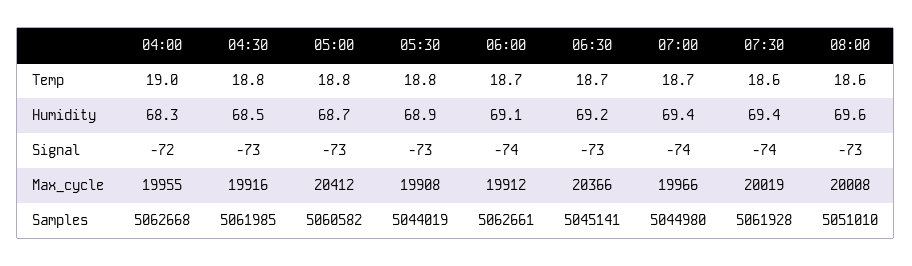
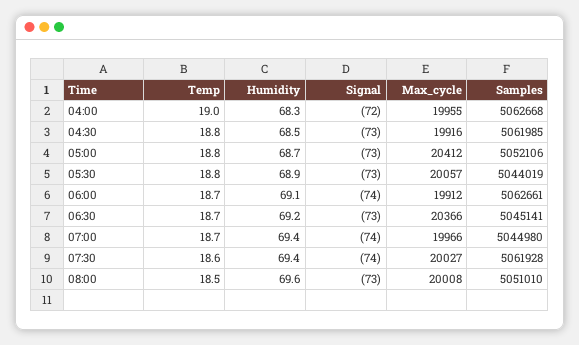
  {
    "04:00": {
      "Temp": 19,
      "Humidity": 68.3,
      "Signal": -72,
      "Max_cycle": 19955,
      "Samples": 5062668
    },
    "04:30": {
      "Temp": 18.8,
      "Humidity": 68.5,
      "Signal": -73,
      "Max_cycle": 19916,
      "Samples": 5061985
    },
    "05:00": {
      "Temp": 18.8,
      "Humidity": 68.7,
      "Signal": -73,
      "Max_cycle": 20412,
-     "Samples": 5060582
+     "Samples": 5052106
    },
    "05:30": {
      "Temp": 18.8,
      "Humidity": 68.9,
      "Signal": -73,
-     "Max_cycle": 19908,
+     "Max_cycle": 20057,
      "Samples": 5044019
    },
    "06:00": {
      "Temp": 18.7,
      "Humidity": 69.1,
      "Signal": -74,
      "Max_cycle": 19912,
      "Samples": 5062661
    },
    "06:30": {
      "Temp": 18.7,
      "Humidity": 69.2,
      "Signal": -73,
      "Max_cycle": 20366,
      "Samples": 5045141
    },
    "07:00": {
      "Temp": 18.7,
      "Humidity": 69.4,
      "Signal": -74,
      "Max_cycle": 19966,
      "Samples": 5044980
    },
    "07:30": {
      "Temp": 18.6,
      "Humidity": 69.4,
      "Signal": -74,
-     "Max_cycle": 20019,
+     "Max_cycle": 20027,
      "Samples": 5061928
    },
    "08:00": {
-     "Temp": 18.6,
+     "Temp": 18.5,
      "Humidity": 69.6,
      "Signal": -73,
      "Max_cycle": 20008,
      "Samples": 5051010
    }
  }

